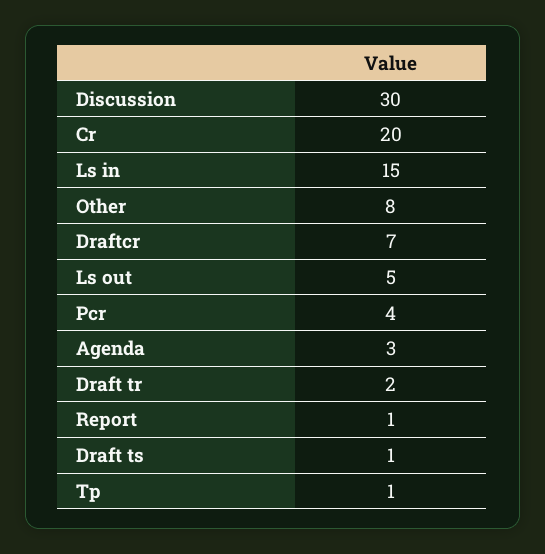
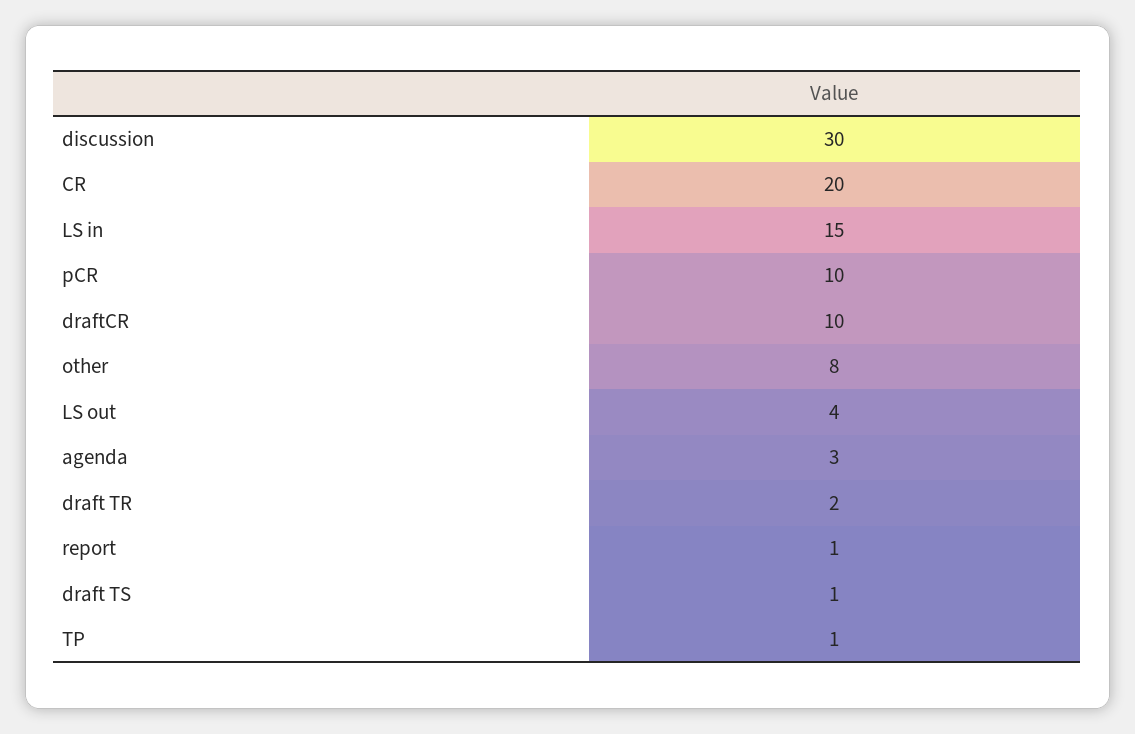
  {
    "Discussion": 30,
    "Cr": 20,
    "Ls in": 15,
    "Other": 8,
-   "Draftcr": 7,
+   "Draftcr": 10,
-   "Ls out": 5,
+   "Ls out": 4,
-   "Pcr": 4,
+   "Pcr": 10,
    "Agenda": 3,
    "Draft tr": 2,
    "Report": 1,
    "Draft ts": 1,
    "Tp": 1
  }

